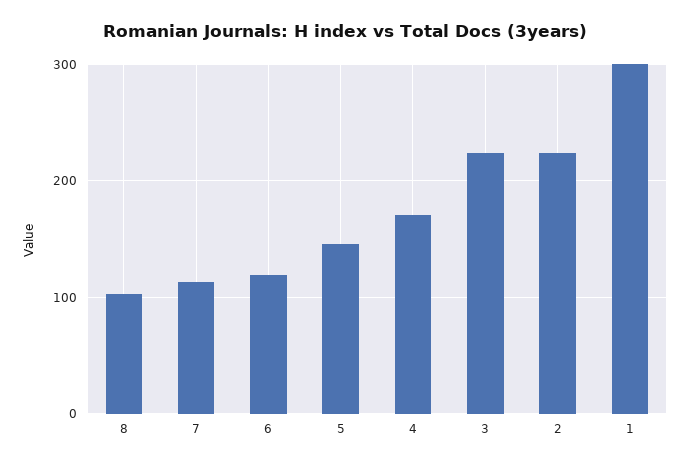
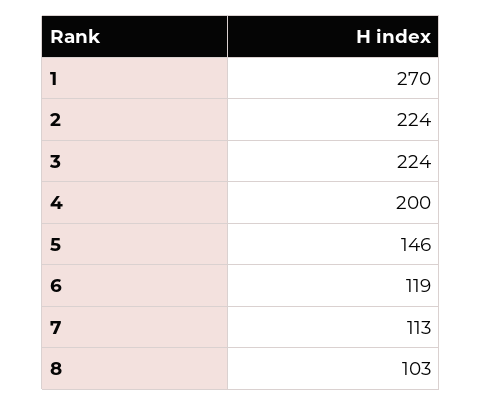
  {
    "8": 103,
    "7": 113,
    "6": 119,
    "5": 146,
-   "4": 170,
+   "4": 200,
    "3": 224,
    "2": 224,
-   "1": 300
+   "1": 270
  }

